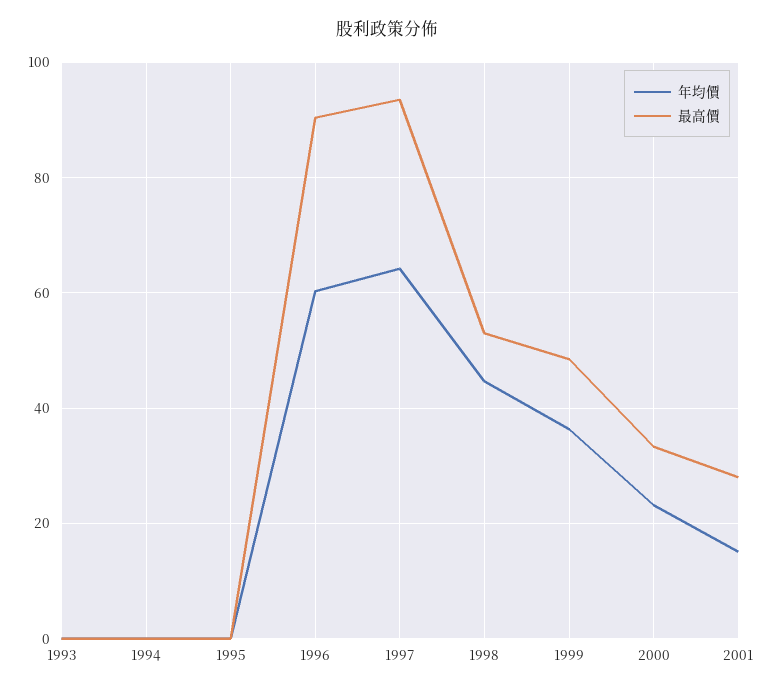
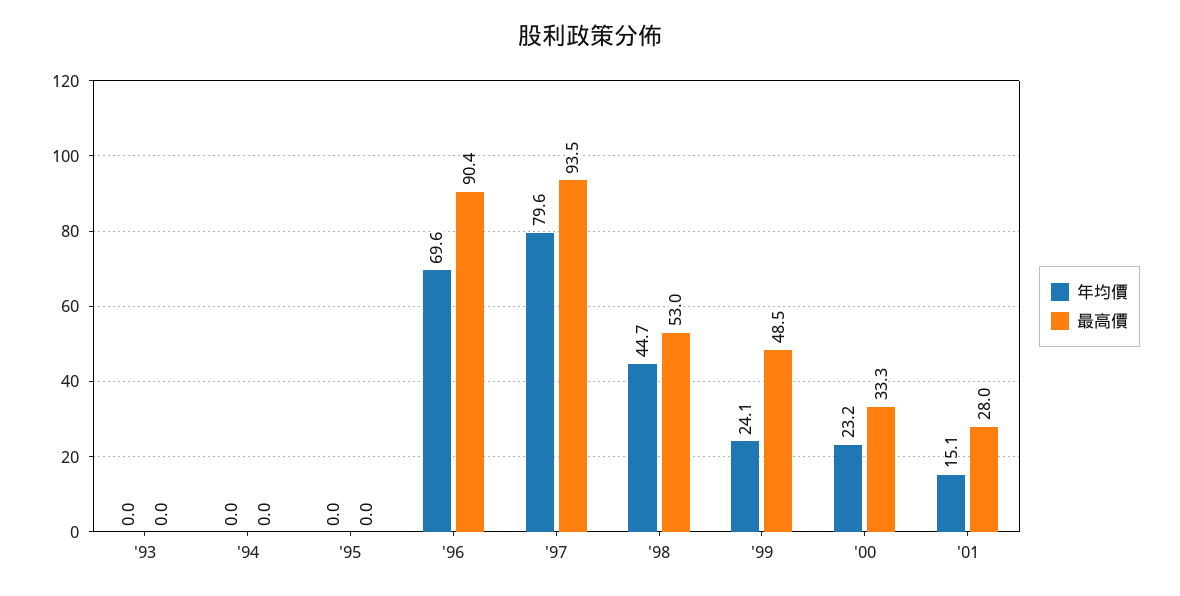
  {
    "年均價": {
      "1993": 0,
      "1994": 0,
      "1995": 0,
-     "1996": 60,
+     "1996": 69.6,
-     "1997": 64,
+     "1997": 79.6,
      "1998": 44.7,
-     "1999": 36,
+     "1999": 24.1,
      "2000": 23.2,
      "2001": 15.1
    },
    "最高價": {
      "1993": 0,
      "1994": 0,
      "1995": 0,
      "1996": 90.4,
      "1997": 93.5,
      "1998": 53,
      "1999": 48.5,
      "2000": 33.3,
      "2001": 28
    }
  }

